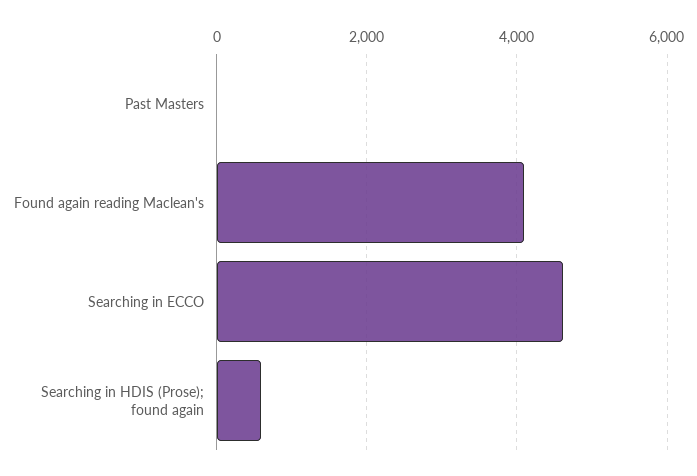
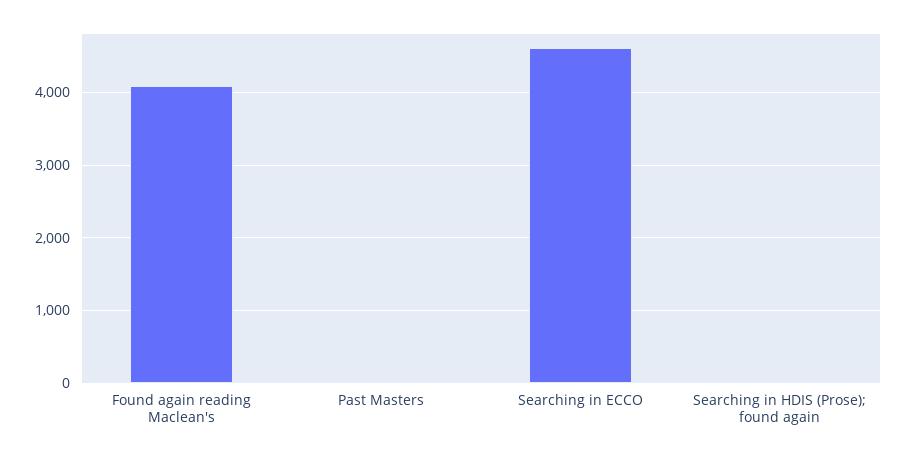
  {
    "Past Masters": 0,
    "Found again reading Maclean's": 4100,
    "Searching in ECCO": 4600,
-   "Searching in HDIS (Prose); found again": 600
+   "Searching in HDIS (Prose); found again": 0
  }

